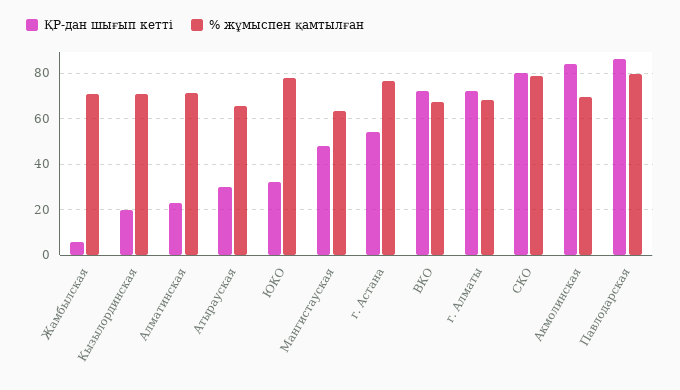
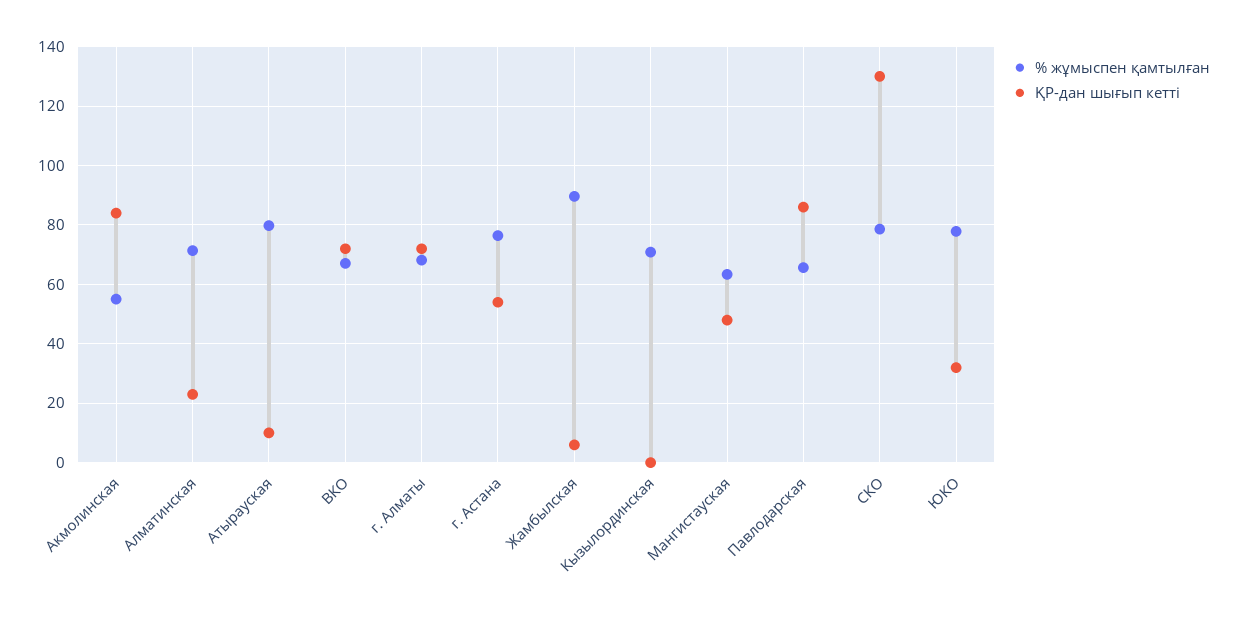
  {
    "ҚР-дан шығып кетті": {
      "Жамбылская": 5,
-     "Кызылординская": 20,
+     "Кызылординская": 0,
      "Алматинская": 22.5,
-     "Атырауская": 30,
+     "Атырауская": 10,
      "ЮКО": 32.5,
      "Мангистауская": 47.5,
      "г. Астана": 55,
      "ВКО": 72.5,
      "г. Алматы": 72.5,
-     "СКО": 80,
+     "СКО": 130,
      "Акмолинская": 85,
      "Павлодарская": 85
    },
    "% жұмыспен қамтылған": {
-     "Жамбылская": 70,
+     "Жамбылская": 90,
      "Кызылординская": 70,
      "Алматинская": 72.5,
-     "Атырауская": 65,
+     "Атырауская": 80,
      "ЮКО": 77.5,
      "Мангистауская": 62.5,
      "г. Астана": 77.5,
      "ВКО": 67.5,
      "г. Алматы": 67.5,
      "СКО": 77.5,
-     "Акмолинская": 70,
+     "Акмолинская": 55,
-     "Павлодарская": 80
+     "Павлодарская": 65
    }
  }

